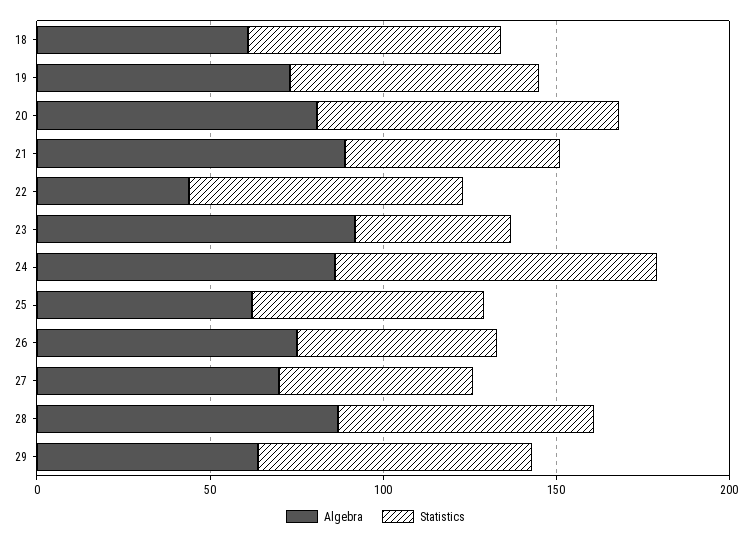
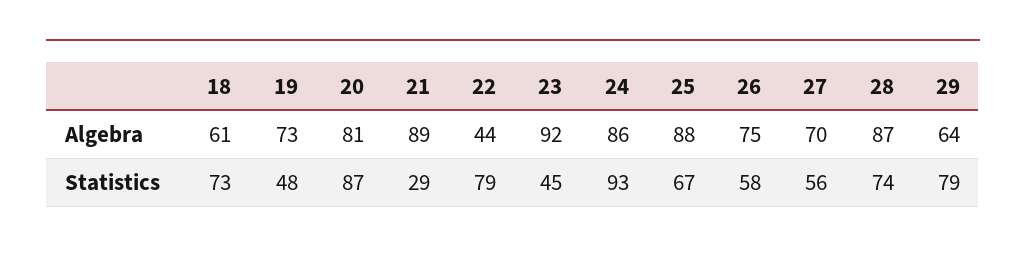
  {
    "Algebra": {
      "18": 61,
      "19": 73,
      "20": 81,
      "21": 89,
      "22": 44,
      "23": 92,
      "24": 86,
-     "25": 60,
+     "25": 88,
      "26": 75,
      "27": 70,
      "28": 87,
      "29": 64
    },
    "Statistics": {
      "18": 73,
-     "19": 70,
+     "19": 48,
      "20": 87,
-     "21": 60,
+     "21": 29,
      "22": 79,
      "23": 45,
      "24": 93,
      "25": 67,
      "26": 58,
      "27": 56,
      "28": 74,
      "29": 79
    }
  }

